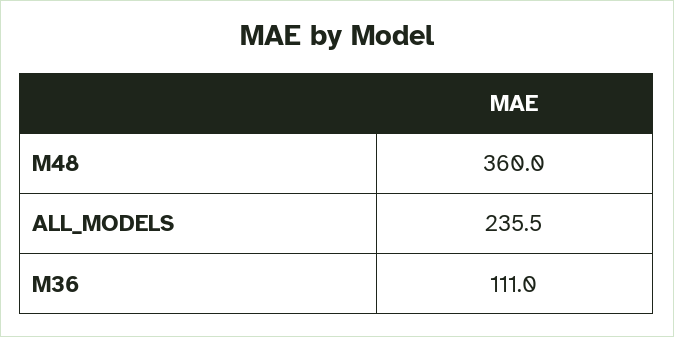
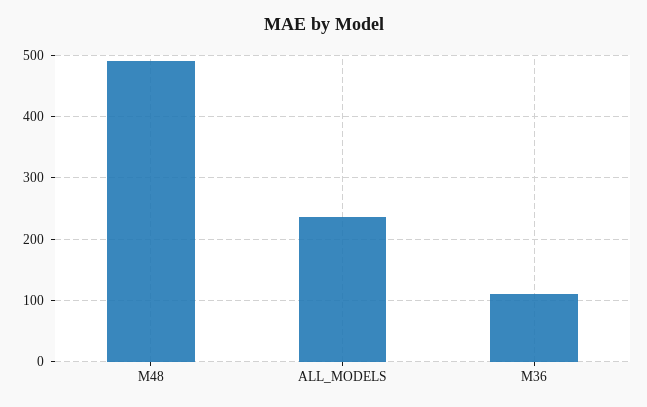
  {
-   "M48": 360,
+   "M48": 490,
    "ALL_MODELS": 235.5,
    "M36": 111
  }

